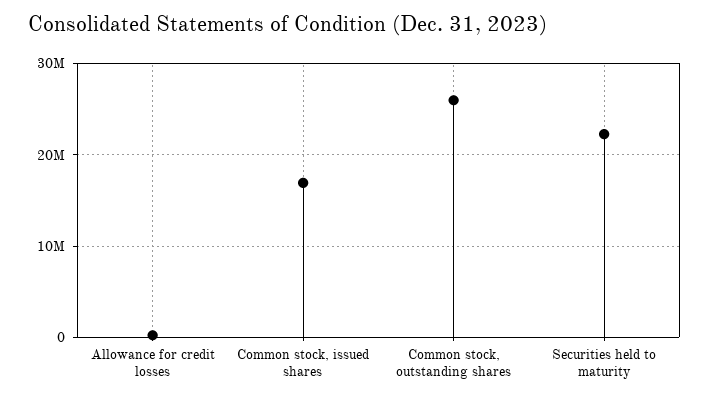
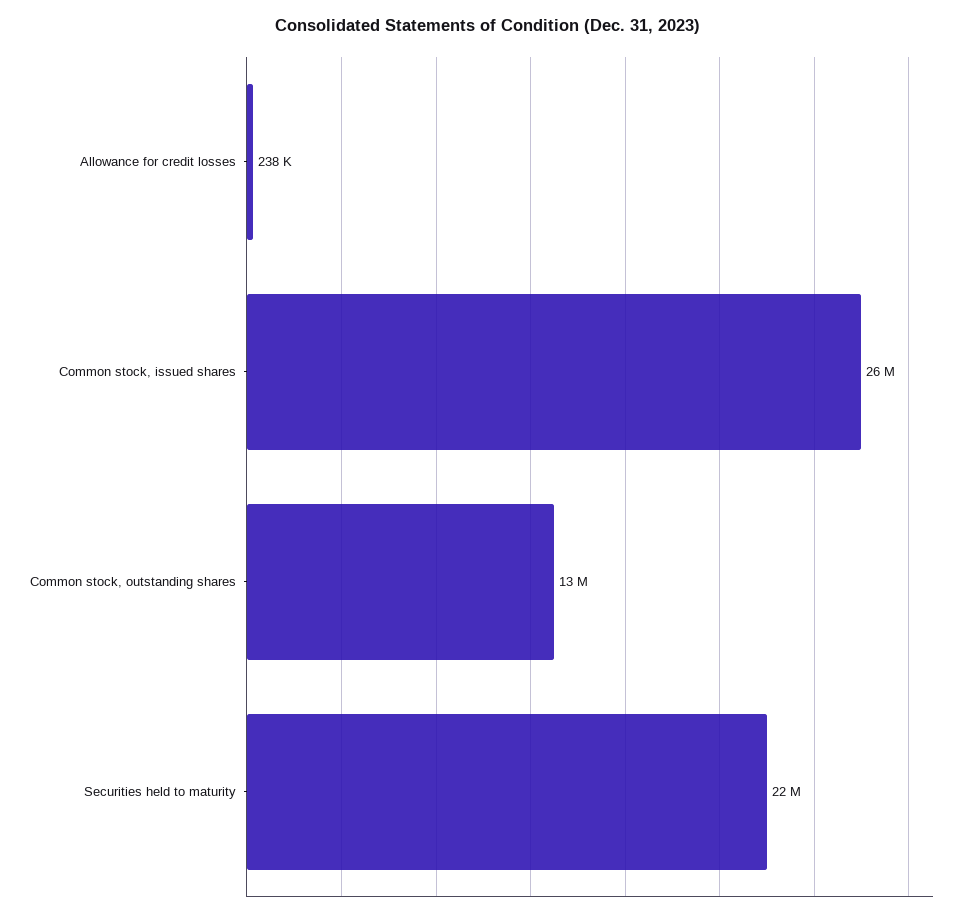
  {
    "Allowance for credit losses": 238000,
-   "Common stock, issued shares": 17000000,
+   "Common stock, issued shares": 26000000,
-   "Common stock, outstanding shares": 26000000,
+   "Common stock, outstanding shares": 13000000,
    "Securities held to maturity": 22000000
  }

